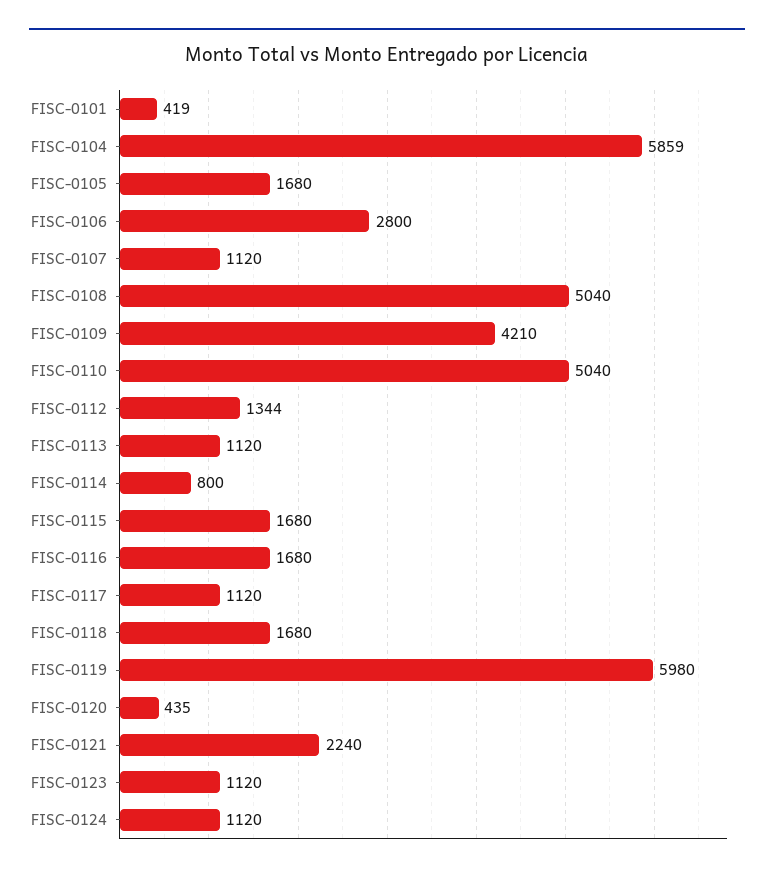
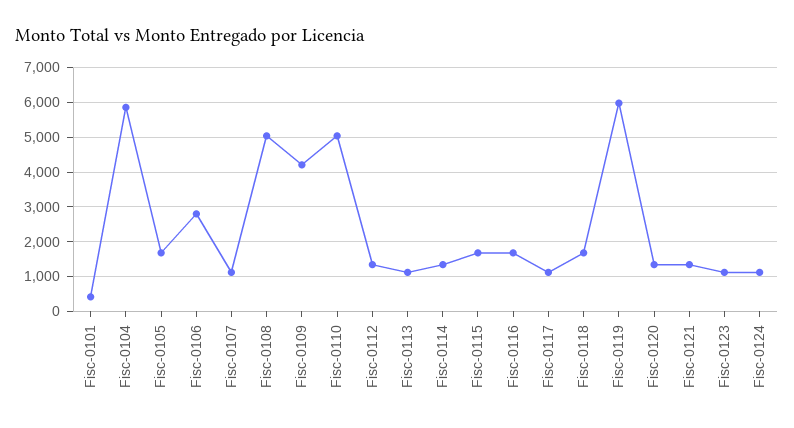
  {
    "FISC-0101": 419,
    "FISC-0104": 5859,
    "FISC-0105": 1680,
    "FISC-0106": 2800,
    "FISC-0107": 1120,
    "FISC-0108": 5040,
    "FISC-0109": 4210,
    "FISC-0110": 5040,
    "FISC-0112": 1344,
    "FISC-0113": 1120,
-   "FISC-0114": 800,
+   "FISC-0114": 1400,
    "FISC-0115": 1680,
    "FISC-0116": 1680,
    "FISC-0117": 1120,
    "FISC-0118": 1680,
    "FISC-0119": 5980,
-   "FISC-0120": 435,
+   "FISC-0120": 1400,
-   "FISC-0121": 2240,
+   "FISC-0121": 1400,
    "FISC-0123": 1120,
    "FISC-0124": 1120
  }

